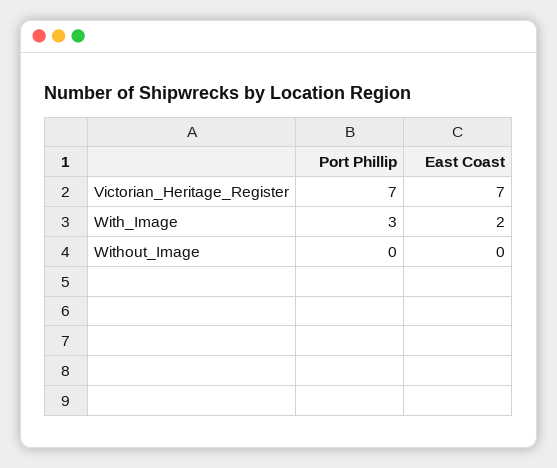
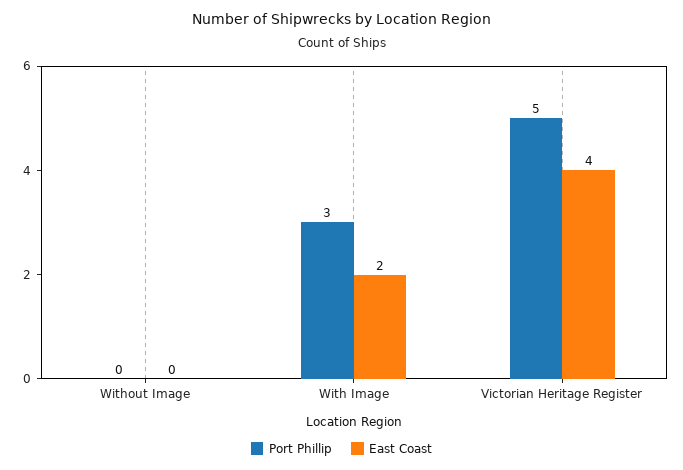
  {
    "Port Phillip": {
-     "Victorian_Heritage_Register": 7,
+     "Victorian_Heritage_Register": 5,
      "With_Image": 3,
      "Without_Image": 0
    },
    "East Coast": {
-     "Victorian_Heritage_Register": 7,
+     "Victorian_Heritage_Register": 4,
      "With_Image": 2,
      "Without_Image": 0
    }
  }

